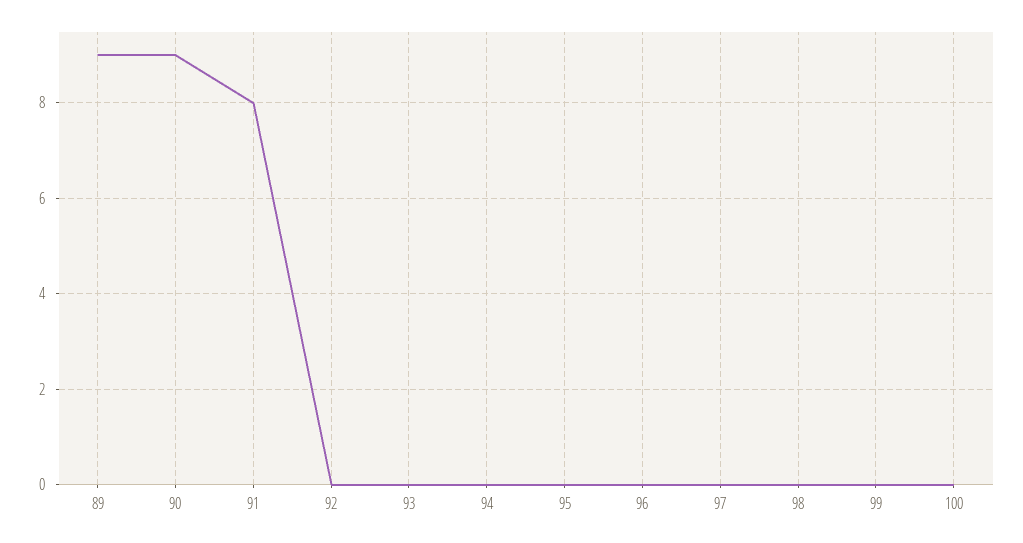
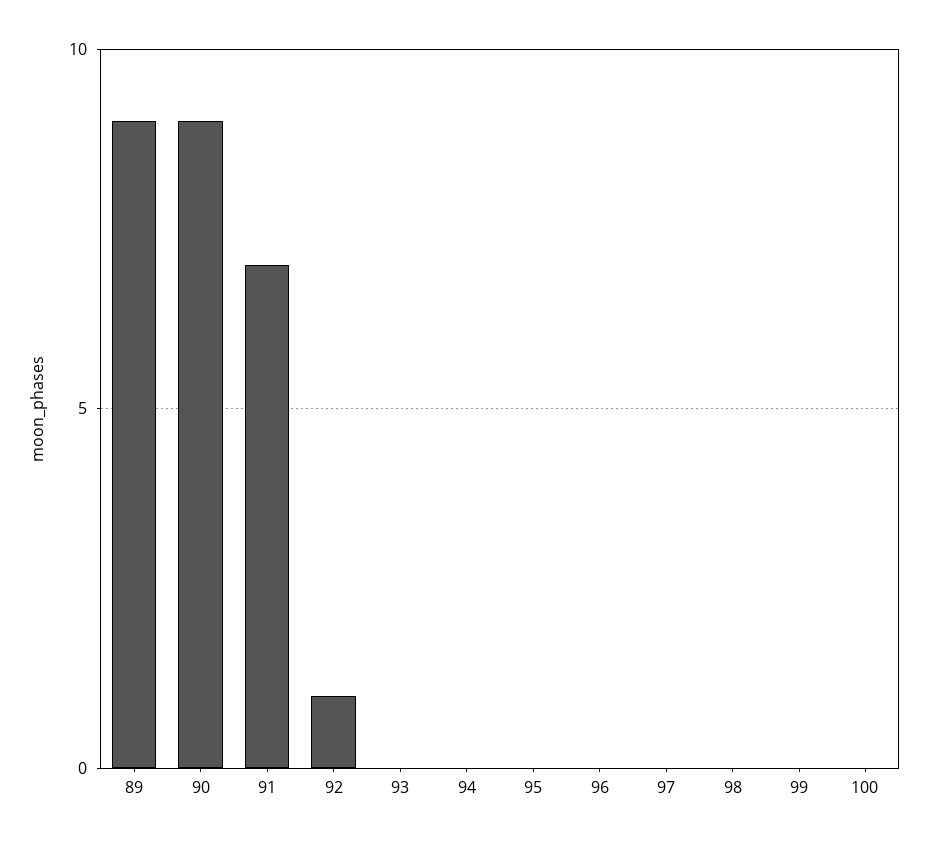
  {
    "89": 9,
    "90": 9,
-   "91": 8,
+   "91": 7,
-   "92": 0,
+   "92": 1,
    "93": 0,
    "94": 0,
    "95": 0,
    "96": 0,
    "97": 0,
    "98": 0,
    "99": 0,
    "100": 0
  }

